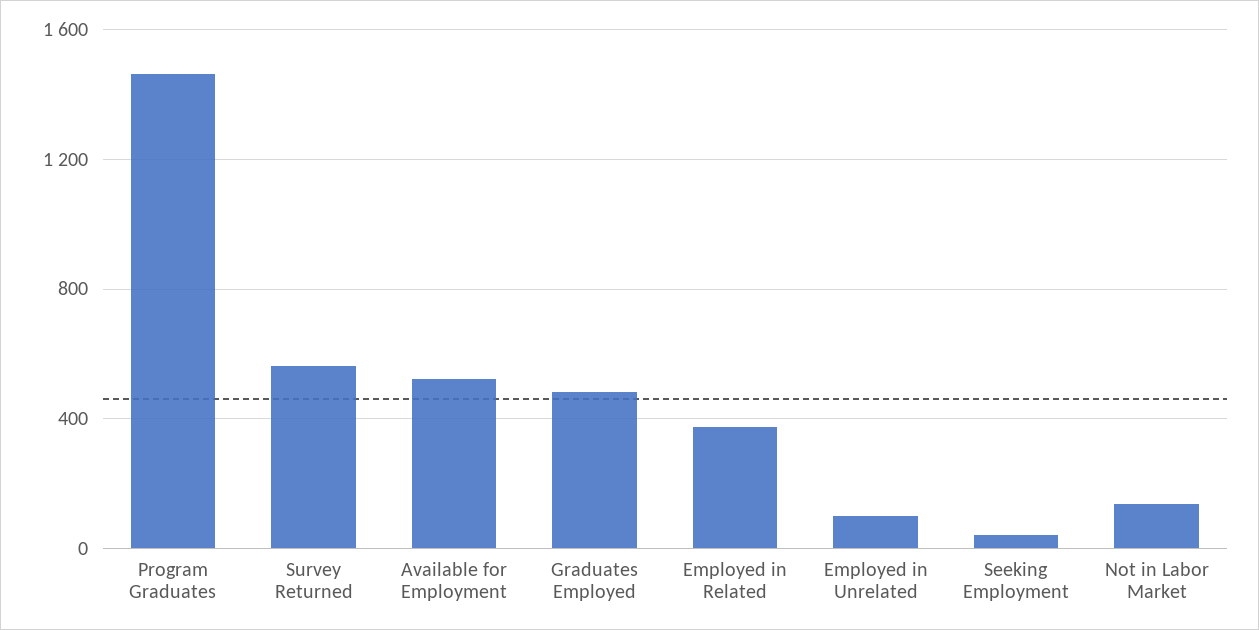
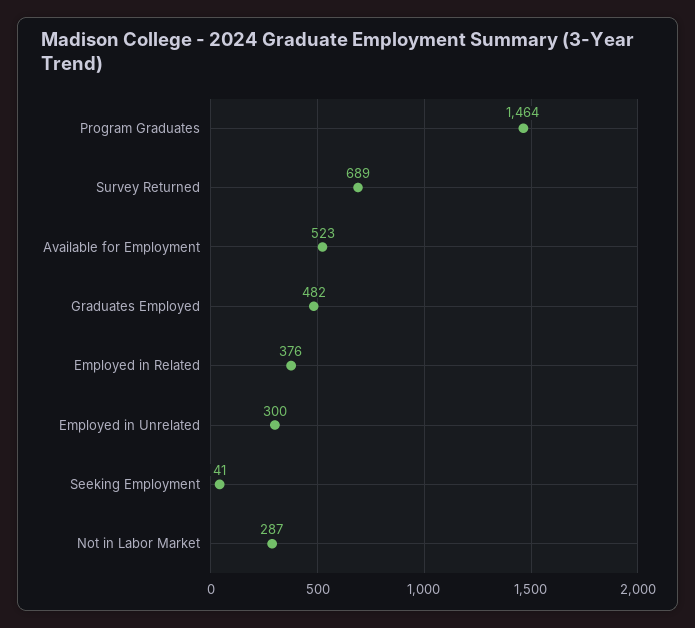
  {
    "Program Graduates": 1464,
-   "Survey Returned": 550,
+   "Survey Returned": 689,
    "Available for Employment": 523,
    "Graduates Employed": 482,
    "Employed in Related": 376,
-   "Employed in Unrelated": 100,
+   "Employed in Unrelated": 300,
    "Seeking Employment": 41,
-   "Not in Labor Market": 150
+   "Not in Labor Market": 287
  }

